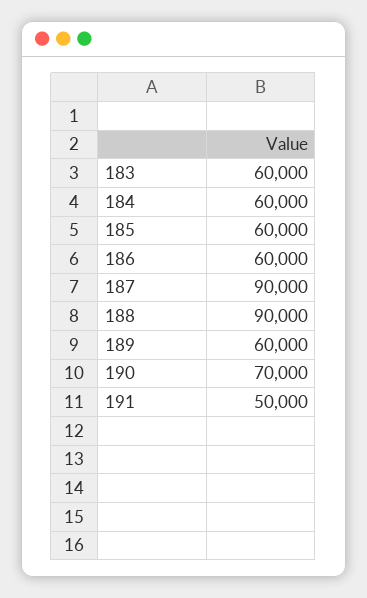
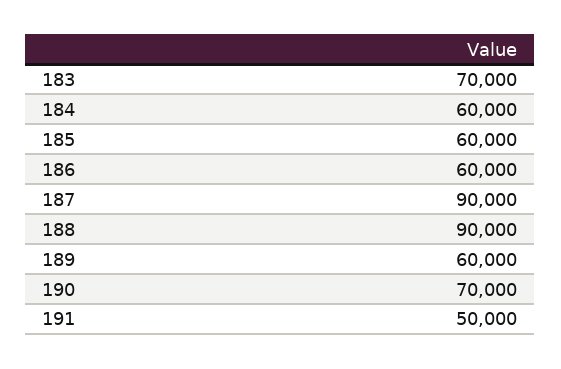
  {
-   "183": 60000,
+   "183": 70000,
    "184": 60000,
    "185": 60000,
    "186": 60000,
    "187": 90000,
    "188": 90000,
    "189": 60000,
    "190": 70000,
    "191": 50000
  }

